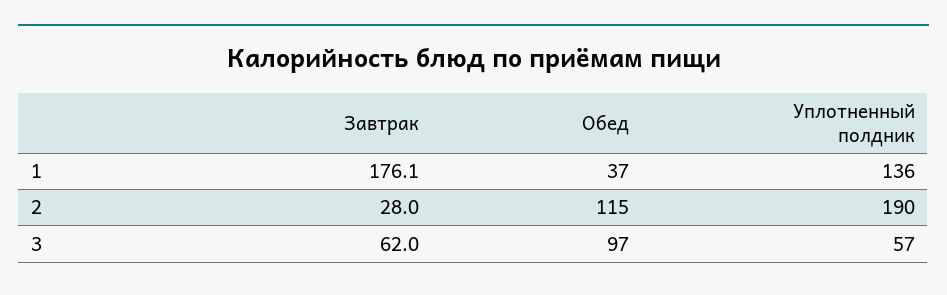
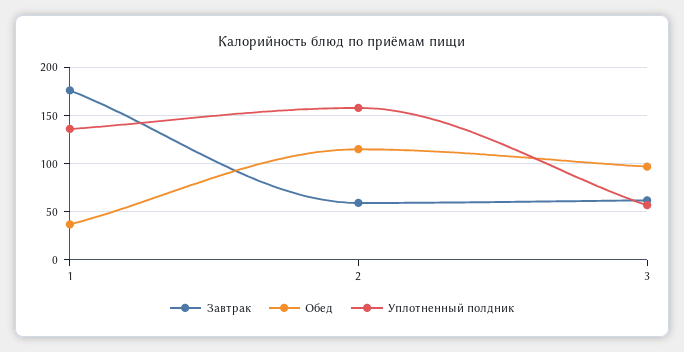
  {
    "Завтрак": {
      "1": 176.1,
-     "2": 28,
+     "2": 60,
      "3": 62
    },
    "Обед": {
      "1": 37,
      "2": 115,
      "3": 97
    },
    "Уплотненный полдник": {
      "1": 136,
-     "2": 190,
+     "2": 160,
      "3": 57
    }
  }

